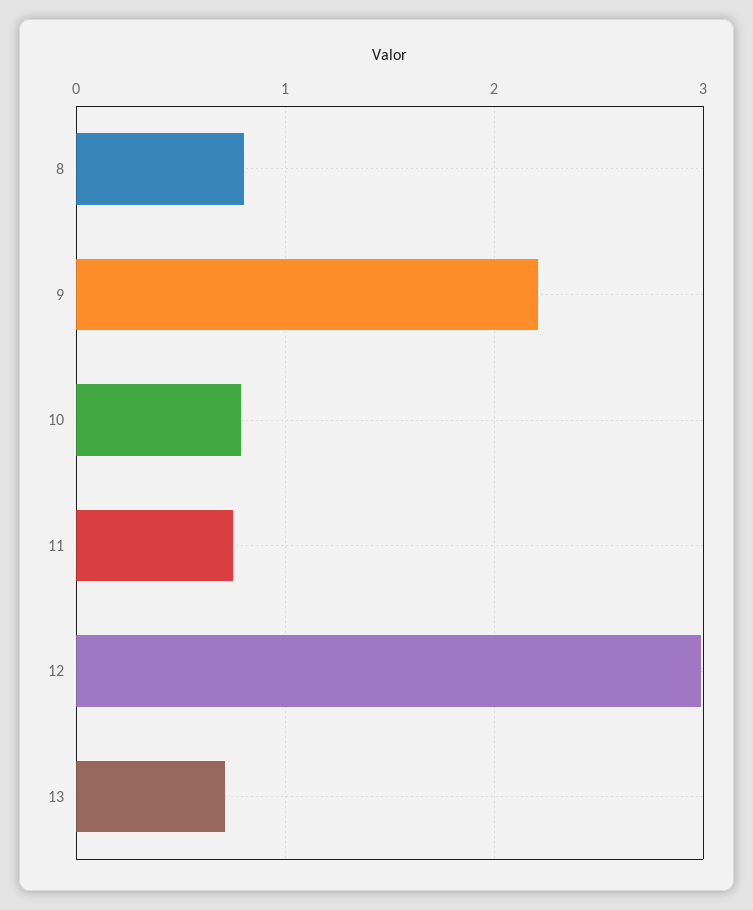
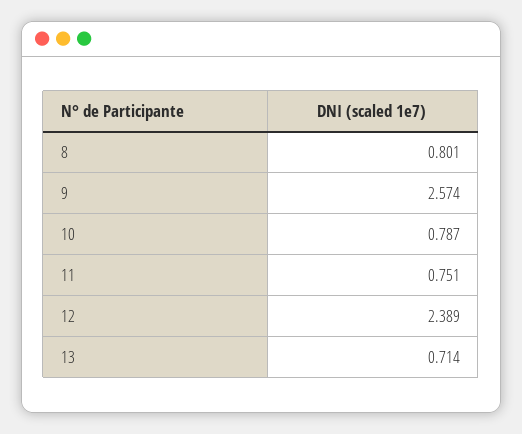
  {
    "8": 0.801,
-   "9": 2.2,
+   "9": 2.574,
    "10": 0.787,
    "11": 0.751,
-   "12": 3,
+   "12": 2.389,
    "13": 0.714
  }

